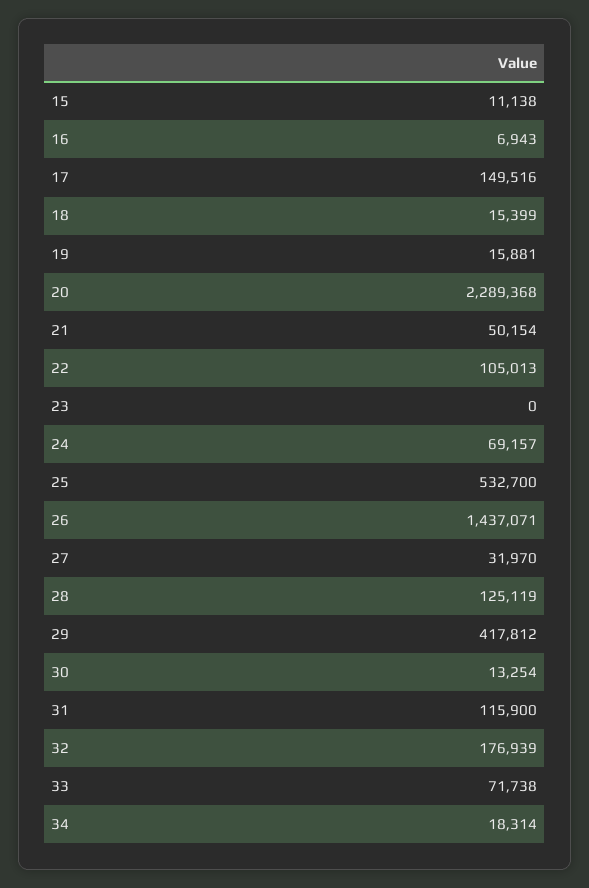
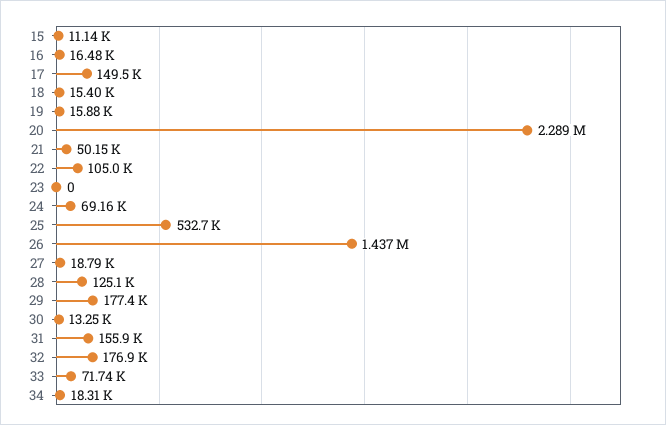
  {
    "15": 11138,
-   "16": 6943,
+   "16": 16480,
    "17": 149516,
    "18": 15399,
    "19": 15881,
    "20": 2289368,
    "21": 50154,
    "22": 105013,
    "23": 0,
    "24": 69157,
    "25": 532700,
    "26": 1437071,
-   "27": 31970,
+   "27": 18790,
    "28": 125119,
-   "29": 417812,
+   "29": 177400,
    "30": 13254,
-   "31": 115900,
+   "31": 155900,
    "32": 176939,
    "33": 71738,
    "34": 18314
  }

